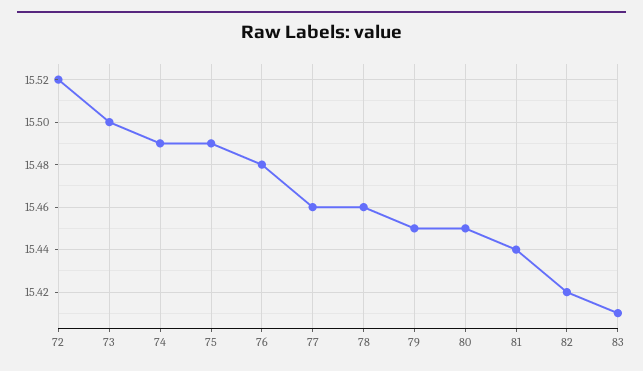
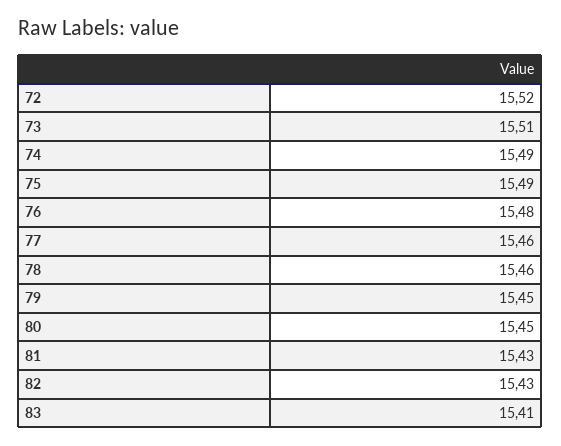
  {
    "72": 15.52,
-   "73": 15.5,
+   "73": 15.51,
    "74": 15.49,
    "75": 15.49,
    "76": 15.48,
    "77": 15.46,
    "78": 15.46,
    "79": 15.45,
    "80": 15.45,
-   "81": 15.44,
+   "81": 15.43,
-   "82": 15.42,
+   "82": 15.43,
    "83": 15.41
  }

